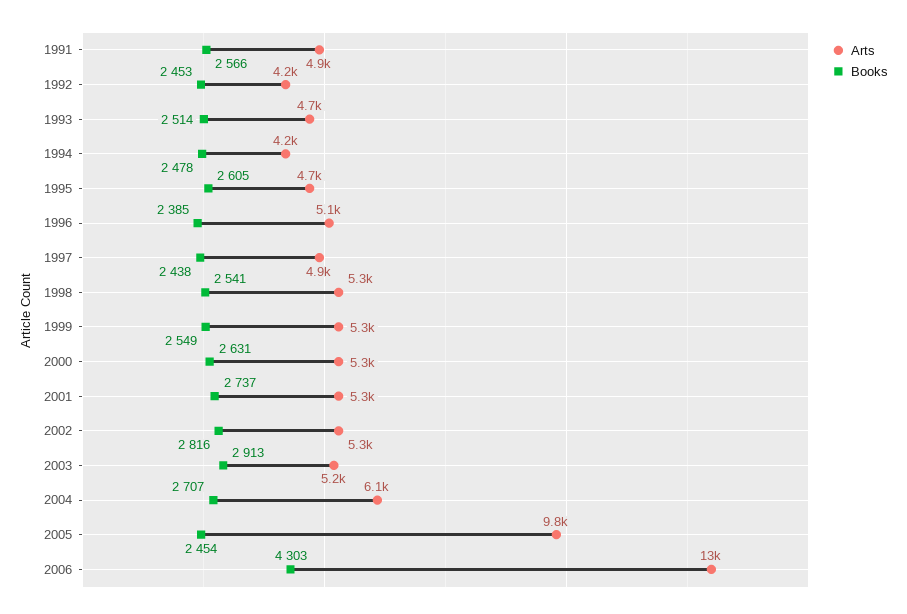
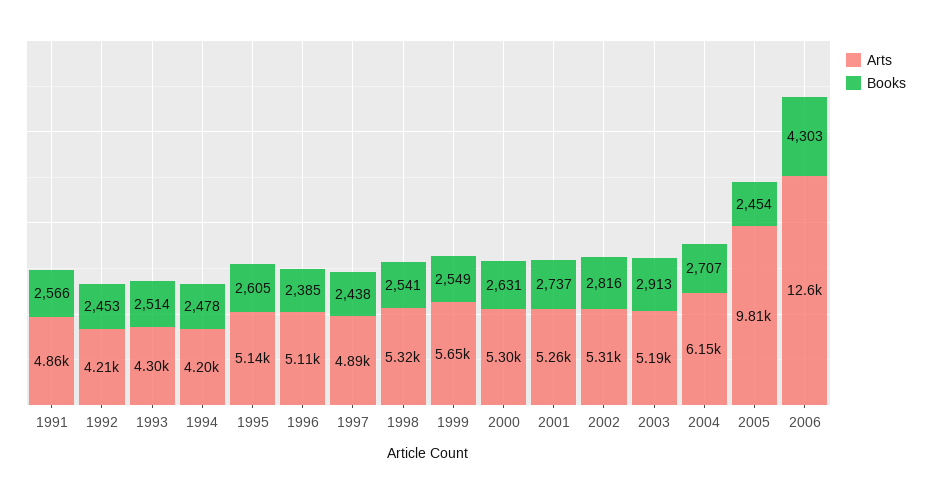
  {
    "Arts": {
      "1991": 4860,
      "1992": 4210,
-     "1993": 4700,
+     "1993": 4300,
      "1994": 4200,
-     "1995": 4700,
+     "1995": 5140,
      "1996": 5110,
      "1997": 4890,
      "1998": 5320,
-     "1999": 5300,
+     "1999": 5650,
      "2000": 5300,
      "2001": 5260,
      "2002": 5310,
      "2003": 5190,
      "2004": 6150,
      "2005": 9810,
      "2006": 12600
    },
    "Books": {
      "1991": 2566,
      "1992": 2453,
      "1993": 2514,
      "1994": 2478,
      "1995": 2605,
      "1996": 2385,
      "1997": 2438,
      "1998": 2541,
      "1999": 2549,
      "2000": 2631,
      "2001": 2737,
      "2002": 2816,
      "2003": 2913,
      "2004": 2707,
      "2005": 2454,
      "2006": 4303
    }
  }

